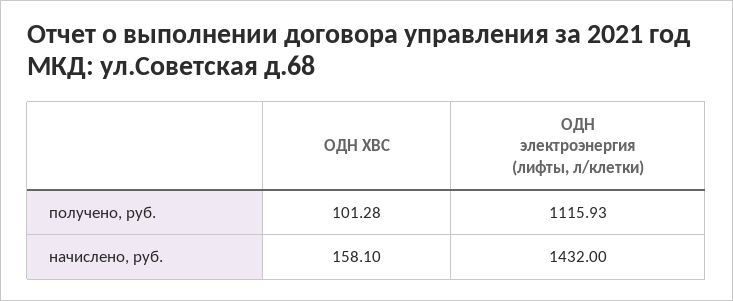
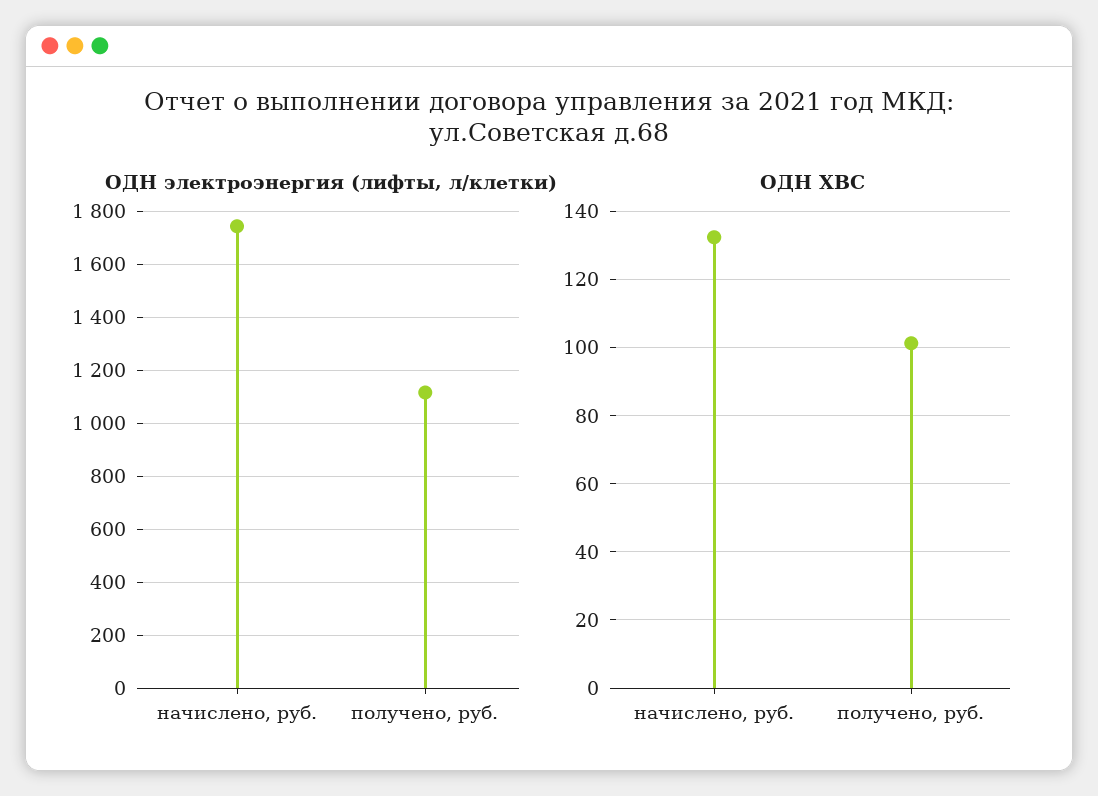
  {
    "ОДН ХВС": {
      "получено, руб.": 101.28,
-     "начислено, руб.": 158.1
+     "начислено, руб.": 132
    },
    "ОДН электроэнергия (лифты, л/клетки)": {
      "получено, руб.": 1115.93,
-     "начислено, руб.": 1432
+     "начислено, руб.": 1750
    }
  }

